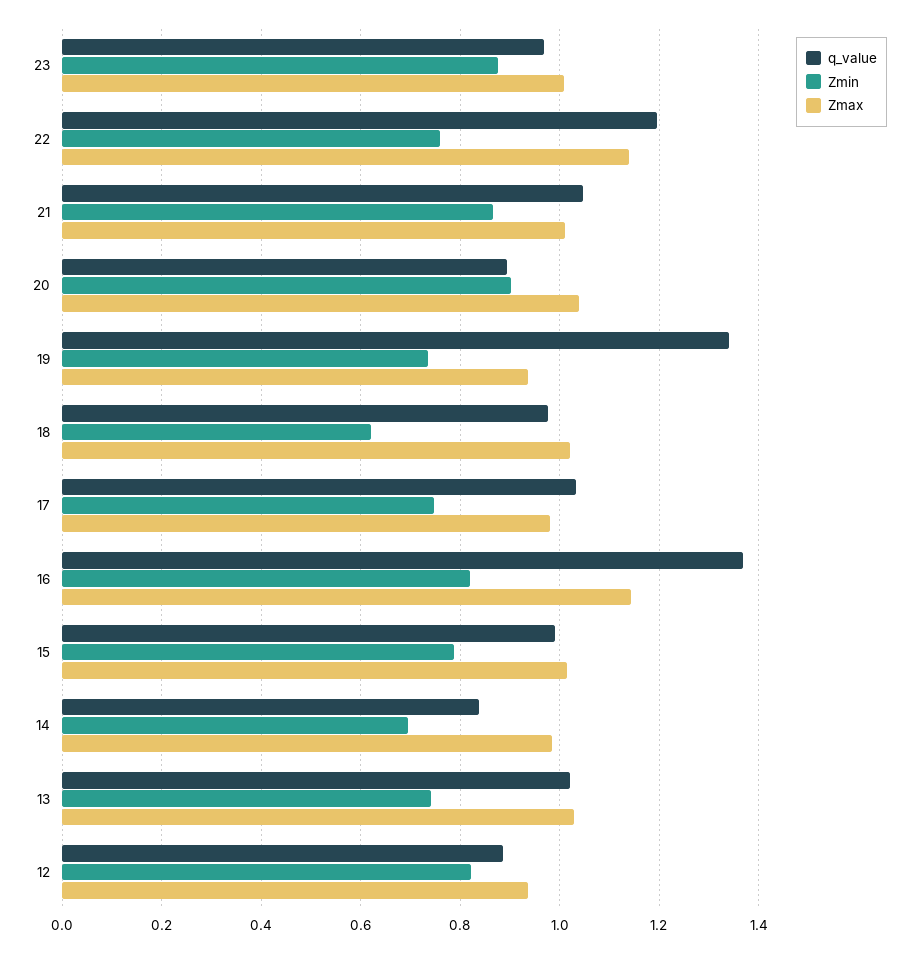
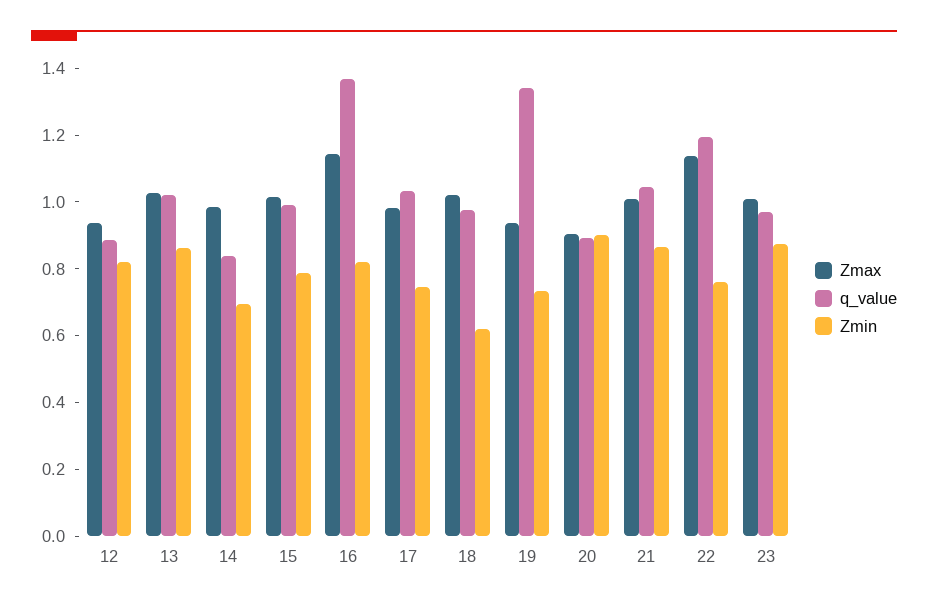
  {
    "q_value": {
      "23": 0.96,
      "22": 1.2,
      "21": 1.04,
      "20": 0.9,
      "19": 1.34,
      "18": 0.98,
      "17": 1.04,
      "16": 1.36,
      "15": 1,
      "14": 0.84,
      "13": 1.02,
      "12": 0.88
    },
    "Zmin": {
      "23": 0.88,
      "22": 0.76,
      "21": 0.86,
      "20": 0.9,
      "19": 0.74,
      "18": 0.62,
      "17": 0.74,
      "16": 0.82,
      "15": 0.78,
      "14": 0.7,
-     "13": 0.74,
+     "13": 0.85,
      "12": 0.82
    },
    "Zmax": {
      "23": 1,
      "22": 1.14,
      "21": 1.02,
-     "20": 1.04,
+     "20": 0.9,
      "19": 0.94,
      "18": 1.02,
      "17": 0.98,
      "16": 1.14,
      "15": 1.02,
      "14": 0.98,
      "13": 1.02,
      "12": 0.94
    }
  }

